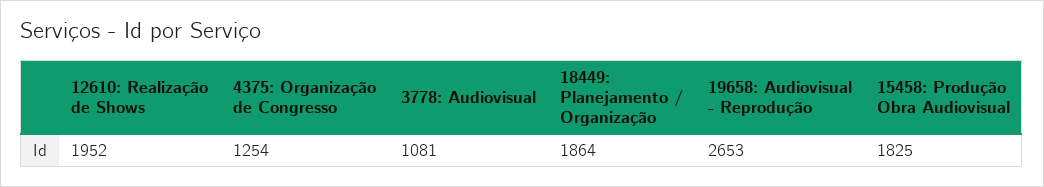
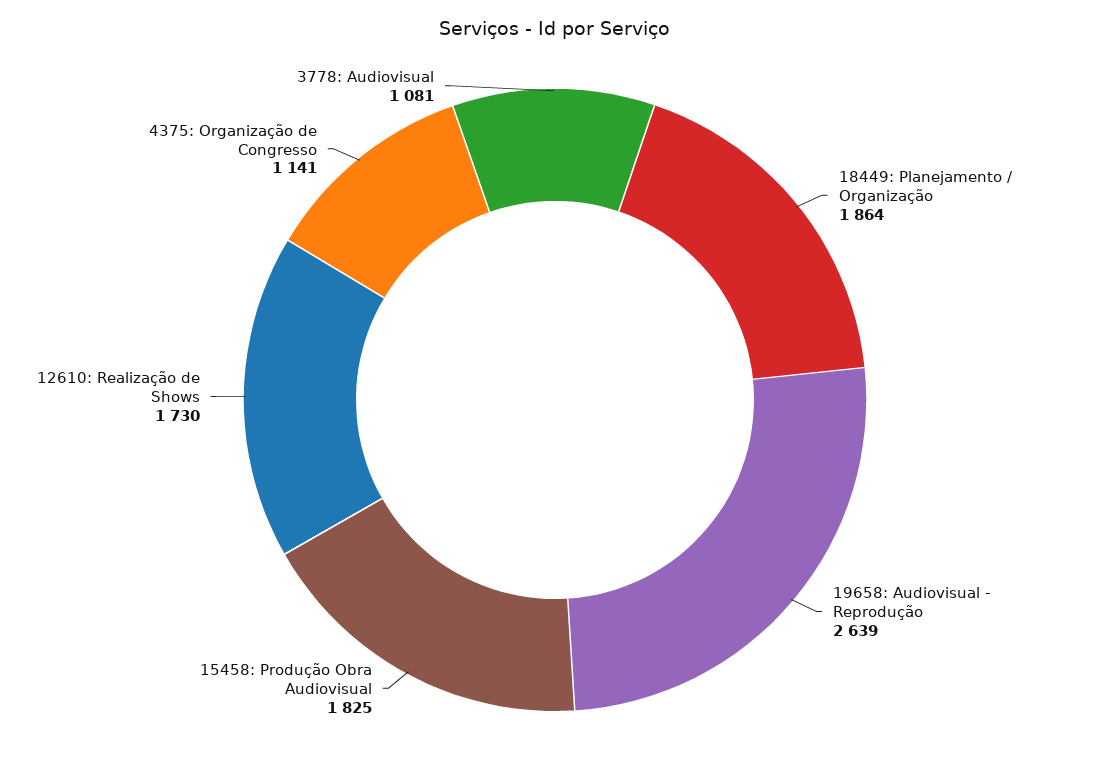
  {
-   "12610: Realização de Shows": 1952,
+   "12610: Realização de Shows": 1730,
-   "4375: Organização de Congresso": 1254,
+   "4375: Organização de Congresso": 1141,
    "3778: Audiovisual": 1081,
    "18449: Planejamento / Organização": 1864,
-   "19658: Audiovisual - Reprodução": 2653,
+   "19658: Audiovisual - Reprodução": 2639,
    "15458: Produção Obra Audiovisual": 1825
  }

